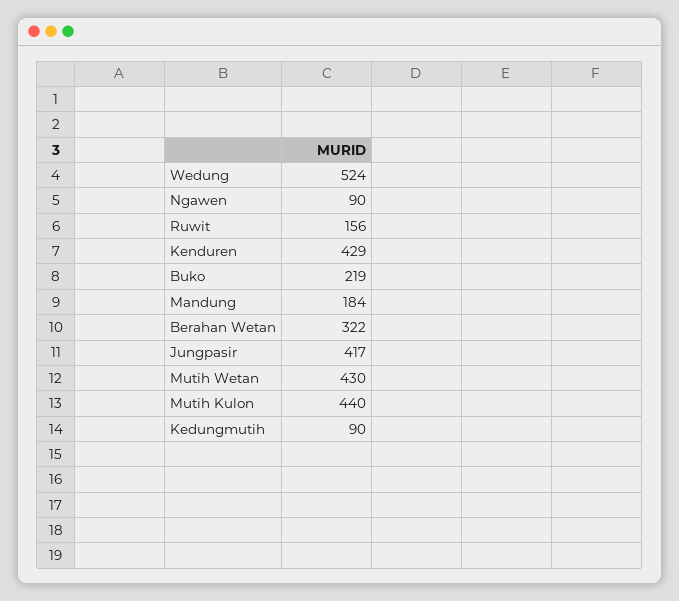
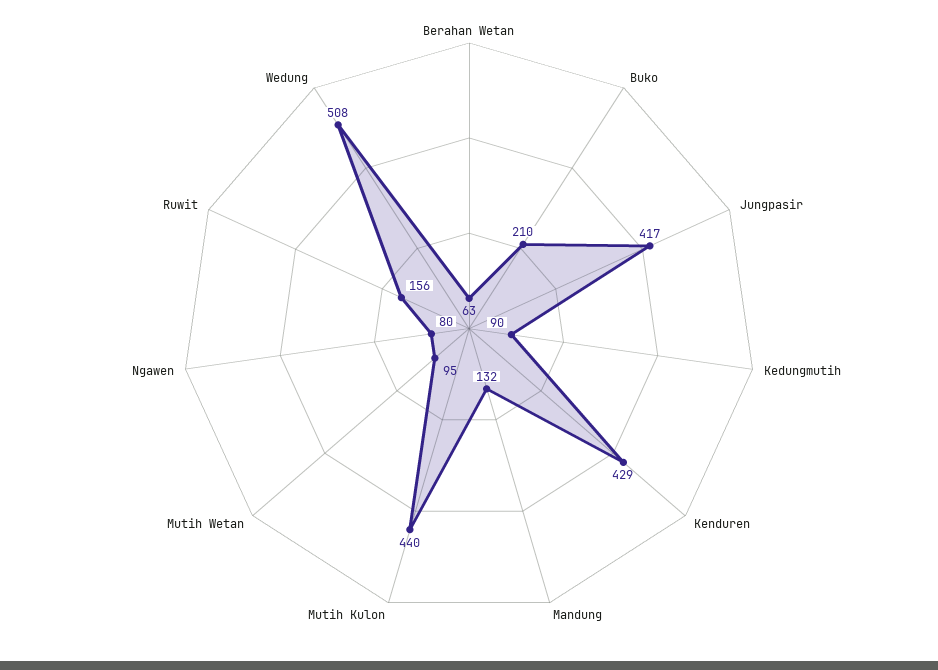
  {
-   "Wedung": 524,
+   "Wedung": 508,
-   "Ngawen": 90,
+   "Ngawen": 80,
    "Ruwit": 156,
    "Kenduren": 429,
-   "Buko": 219,
+   "Buko": 210,
-   "Mandung": 184,
+   "Mandung": 132,
-   "Berahan Wetan": 322,
+   "Berahan Wetan": 63,
    "Jungpasir": 417,
-   "Mutih Wetan": 430,
+   "Mutih Wetan": 95,
    "Mutih Kulon": 440,
    "Kedungmutih": 90
  }

